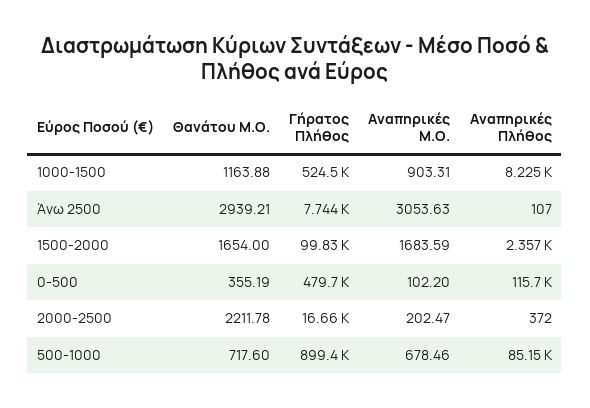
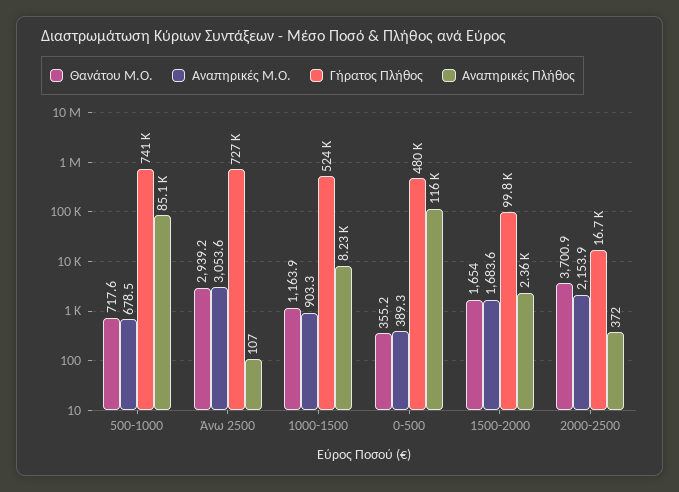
  {
    "Θανάτου Μ.Ο.": {
      "1000-1500": 1163.88,
      "Άνω 2500": 2939.21,
      "1500-2000": 1654,
      "0-500": 355.19,
-     "2000-2500": 2211.78,
+     "2000-2500": 3700.9,
      "500-1000": 717.6
    },
    "Γήρατος Πλήθος": {
      "1000-1500": 524500,
-     "Άνω 2500": 7744,
+     "Άνω 2500": 727000,
      "1500-2000": 99830,
      "0-500": 479700,
      "2000-2500": 16660,
-     "500-1000": 899400
+     "500-1000": 741000
    },
    "Αναπηρικές Μ.Ο.": {
      "1000-1500": 903.31,
      "Άνω 2500": 3053.63,
      "1500-2000": 1683.59,
-     "0-500": 102.2,
+     "0-500": 389.3,
-     "2000-2500": 202.47,
+     "2000-2500": 2153.9,
      "500-1000": 678.46
    },
    "Αναπηρικές Πλήθος": {
      "1000-1500": 8225,
      "Άνω 2500": 107,
      "1500-2000": 2357,
      "0-500": 115700,
      "2000-2500": 372,
      "500-1000": 85150
    }
  }

